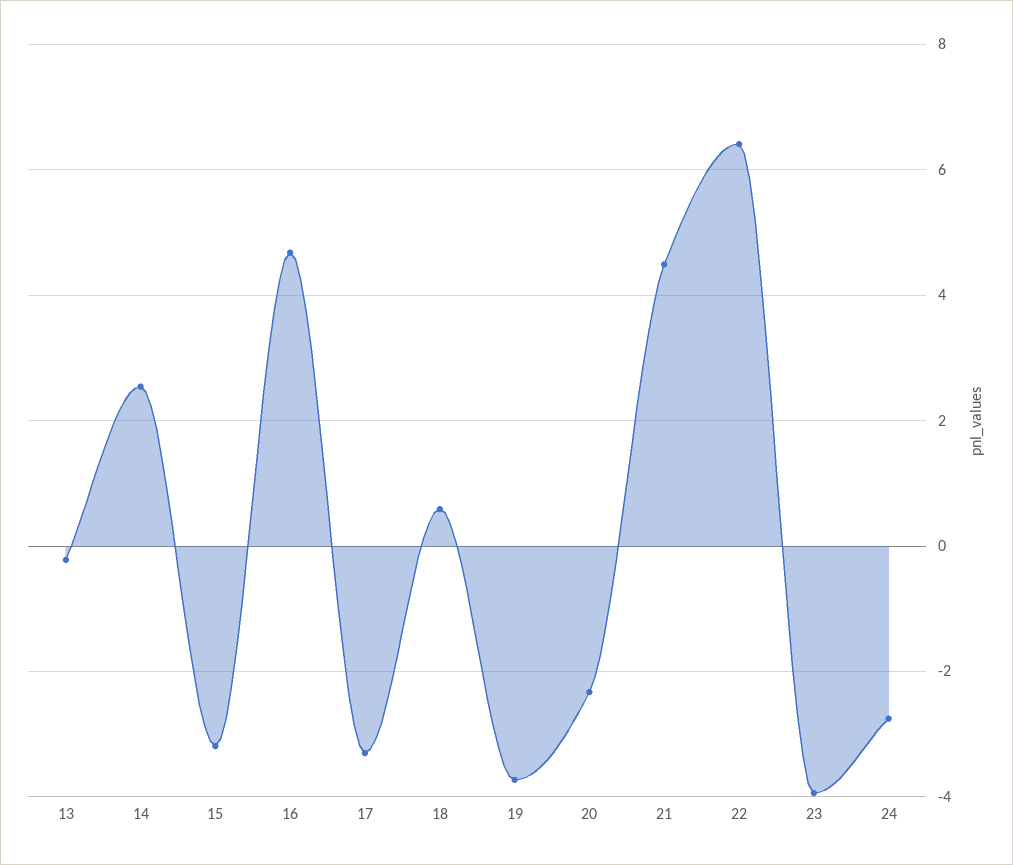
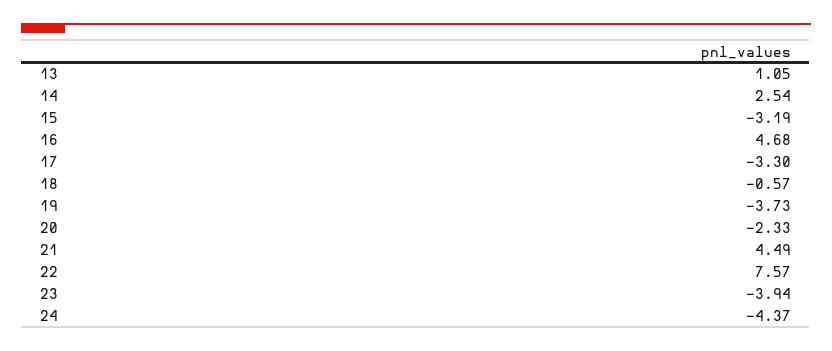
  {
-   "13": -0.2,
+   "13": 1.05,
    "14": 2.54,
    "15": -3.19,
    "16": 4.68,
    "17": -3.3,
-   "18": 0.6,
+   "18": -0.57,
    "19": -3.73,
    "20": -2.33,
    "21": 4.49,
-   "22": 6.4,
+   "22": 7.57,
    "23": -3.94,
-   "24": -2.8
+   "24": -4.37
  }

